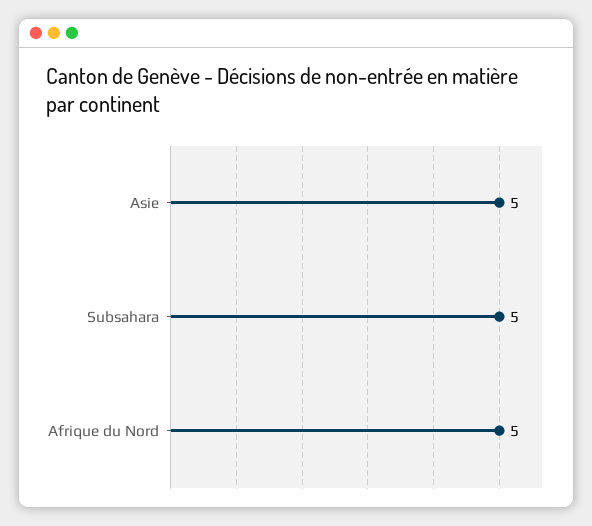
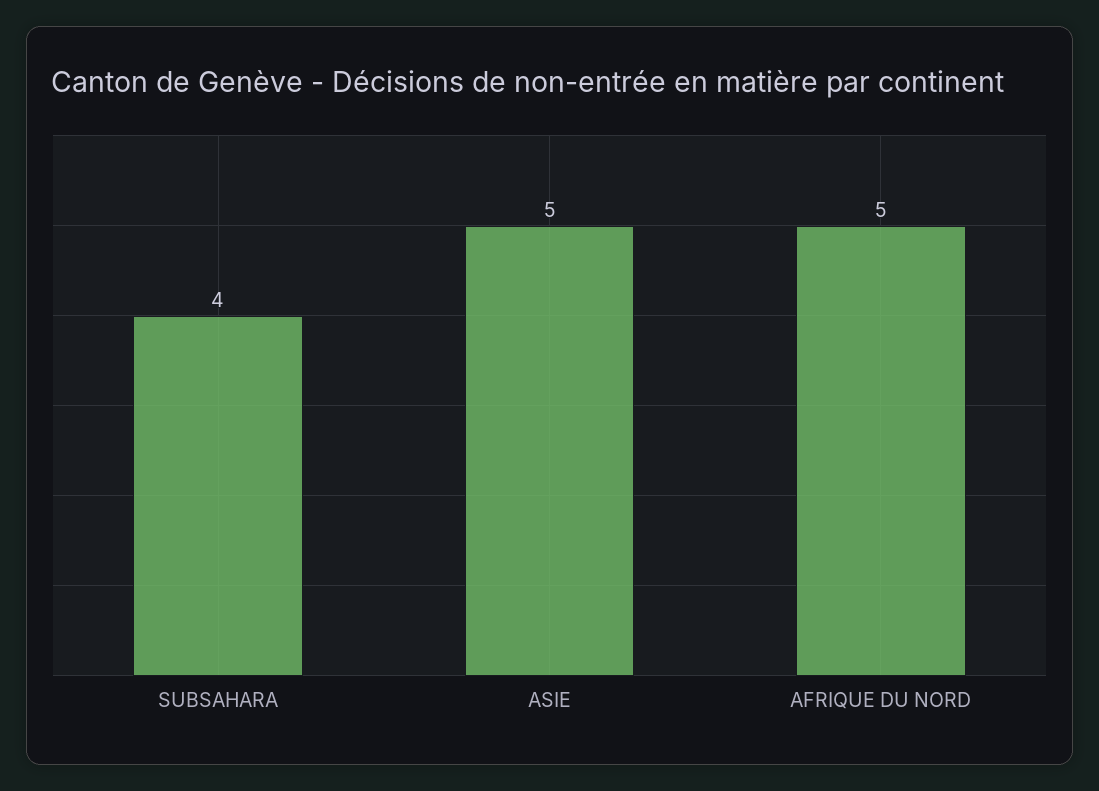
  {
    "Asie": 5,
-   "Subsahara": 5,
+   "Subsahara": 4,
    "Afrique du Nord": 5
  }

